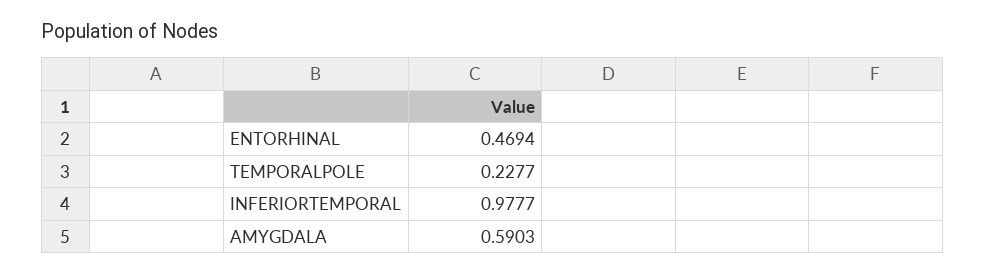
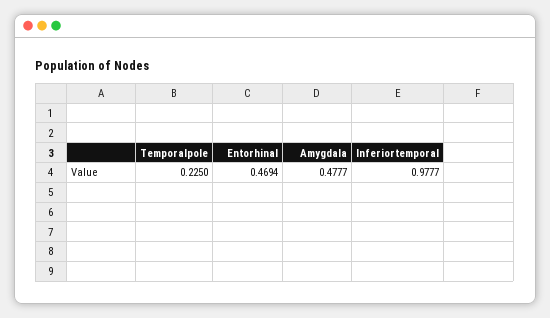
  {
    "ENTORHINAL": 0.4694,
-   "TEMPORALPOLE": 0.2277,
+   "TEMPORALPOLE": 0.225,
    "INFERIORTEMPORAL": 0.9777,
-   "AMYGDALA": 0.5903
+   "AMYGDALA": 0.4777
  }

